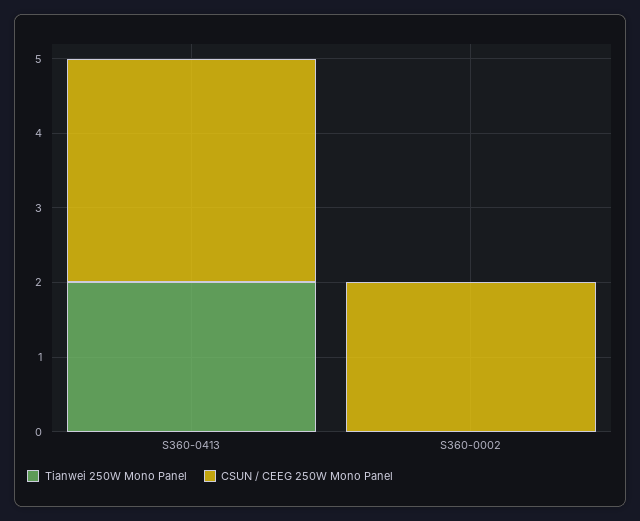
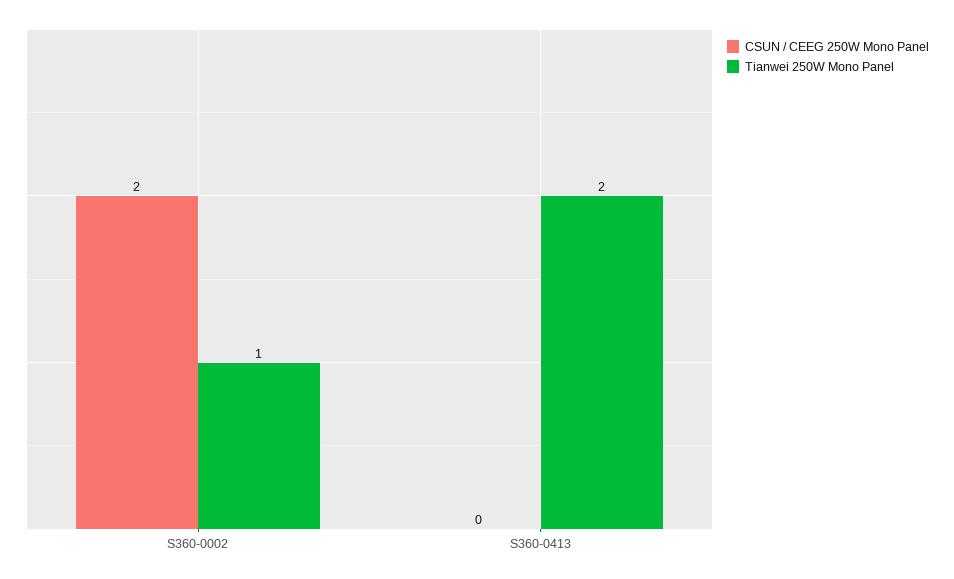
  {
    "Tianwei 250W Mono Panel": {
      "S360-0413": 2,
-     "S360-0002": 0
+     "S360-0002": 1
    },
    "CSUN / CEEG 250W Mono Panel": {
-     "S360-0413": 3,
+     "S360-0413": 0,
      "S360-0002": 2
    }
  }

